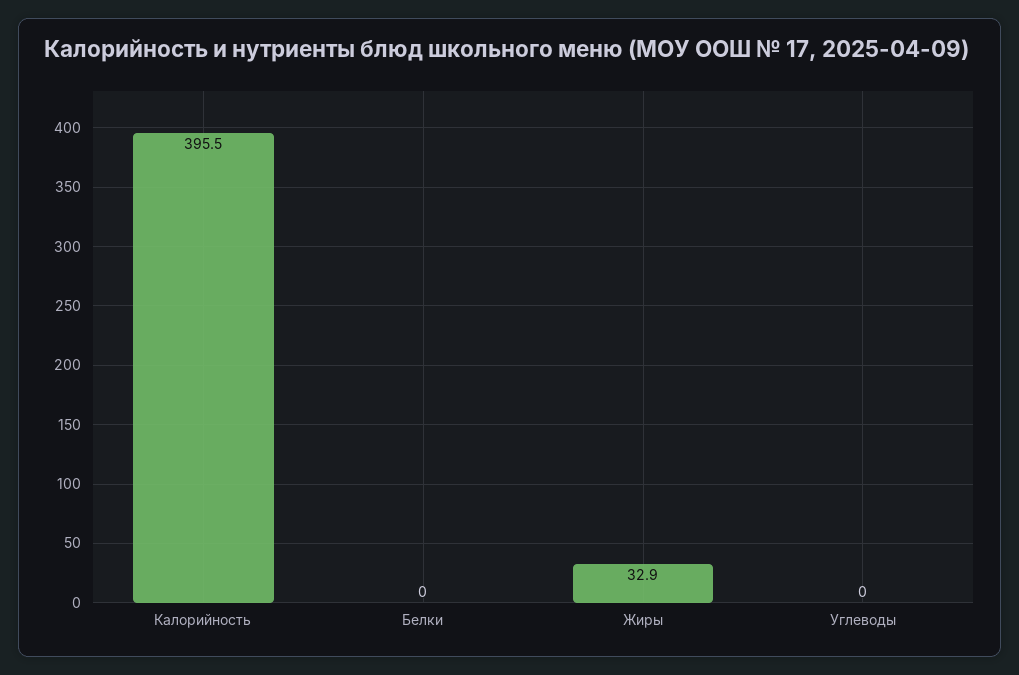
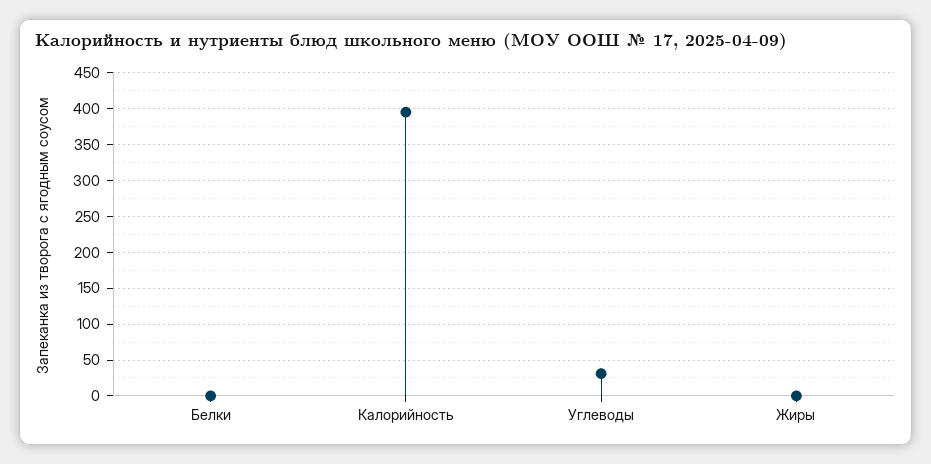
  {
    "Калорийность": 395.5,
    "Белки": 0,
-   "Жиры": 32.9,
+   "Жиры": 0,
-   "Углеводы": 0
+   "Углеводы": 30
  }

